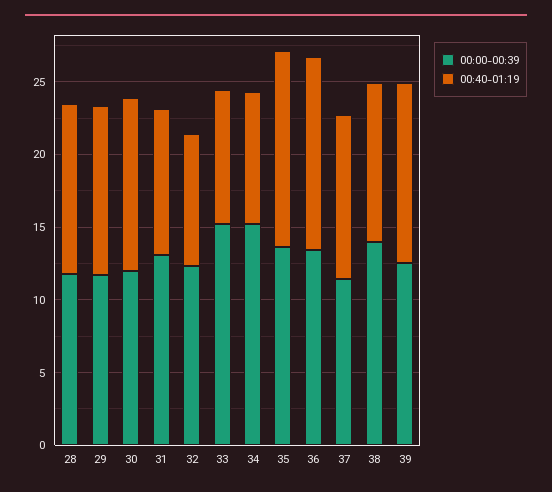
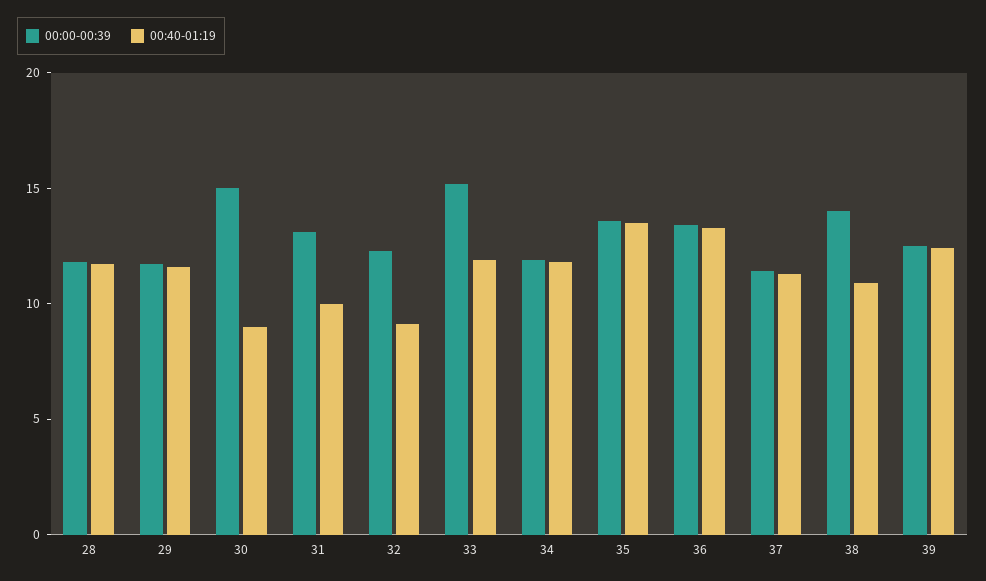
  {
    "00:00-00:39": {
      "28": 12,
      "29": 12,
-     "30": 12,
+     "30": 15,
      "31": 13,
      "32": 12,
      "33": 15,
-     "34": 15,
+     "34": 12,
      "35": 14,
      "36": 13,
      "37": 11,
      "38": 14,
      "39": 13
    },
    "00:40-01:19": {
      "28": 12,
      "29": 12,
-     "30": 12,
+     "30": 9,
      "31": 10,
      "32": 9,
-     "33": 9,
+     "33": 12,
-     "34": 9,
+     "34": 12,
      "35": 14,
      "36": 13,
      "37": 11,
      "38": 11,
      "39": 12
    }
  }

